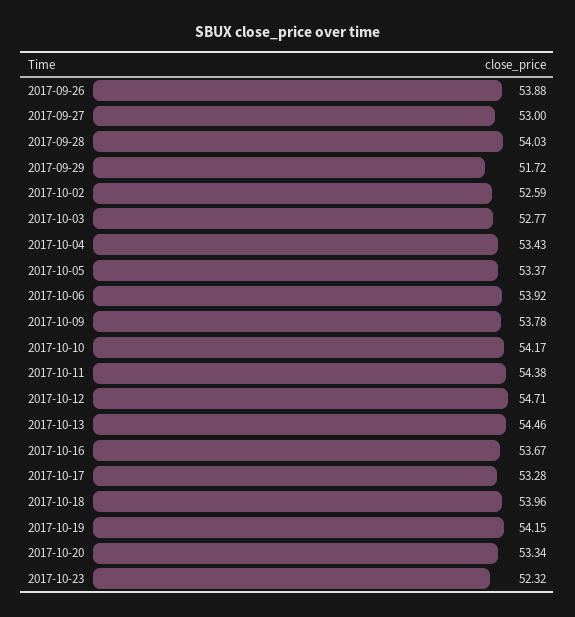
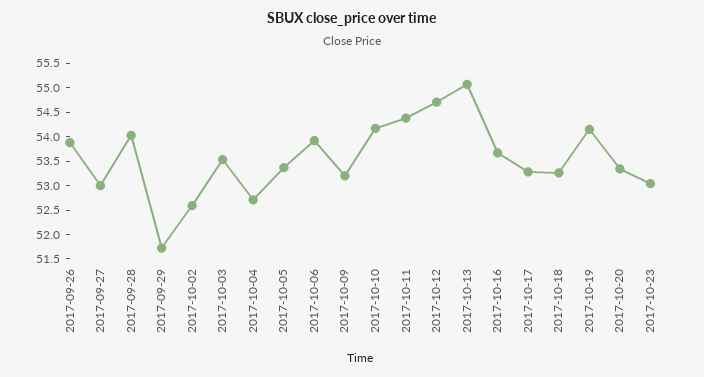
  {
    "2017-09-26": 53.88,
    "2017-09-27": 53,
    "2017-09-28": 54.03,
    "2017-09-29": 51.72,
    "2017-10-02": 52.59,
-   "2017-10-03": 52.77,
+   "2017-10-03": 53.5,
-   "2017-10-04": 53.43,
+   "2017-10-04": 52.75,
    "2017-10-05": 53.37,
    "2017-10-06": 53.92,
-   "2017-10-09": 53.78,
+   "2017-10-09": 53.25,
    "2017-10-10": 54.17,
    "2017-10-11": 54.38,
    "2017-10-12": 54.71,
-   "2017-10-13": 54.46,
+   "2017-10-13": 55,
    "2017-10-16": 53.67,
    "2017-10-17": 53.28,
-   "2017-10-18": 53.96,
+   "2017-10-18": 53.25,
    "2017-10-19": 54.15,
    "2017-10-20": 53.34,
-   "2017-10-23": 52.32
+   "2017-10-23": 53
  }

